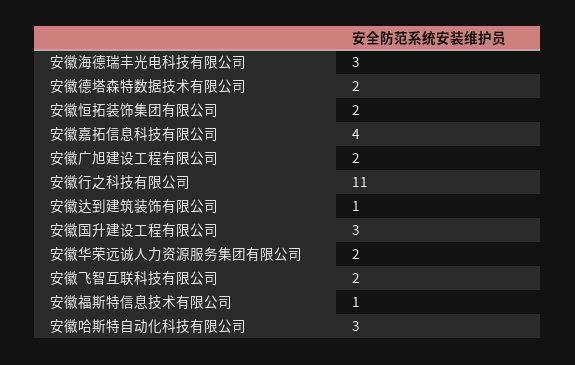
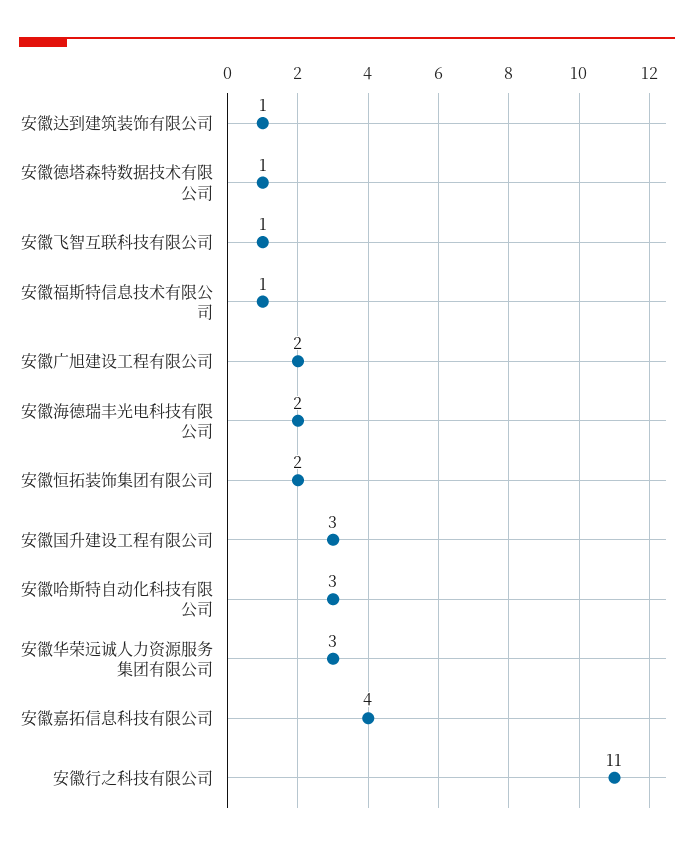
  {
-   "安徽海德瑞丰光电科技有限公司": 3,
+   "安徽海德瑞丰光电科技有限公司": 2,
-   "安徽德塔森特数据技术有限公司": 2,
+   "安徽德塔森特数据技术有限公司": 1,
    "安徽恒拓装饰集团有限公司": 2,
    "安徽嘉拓信息科技有限公司": 4,
    "安徽广旭建设工程有限公司": 2,
    "安徽行之科技有限公司": 11,
    "安徽达到建筑装饰有限公司": 1,
    "安徽国升建设工程有限公司": 3,
-   "安徽华荣远诚人力资源服务集团有限公司": 2,
+   "安徽华荣远诚人力资源服务集团有限公司": 3,
-   "安徽飞智互联科技有限公司": 2,
+   "安徽飞智互联科技有限公司": 1,
    "安徽福斯特信息技术有限公司": 1,
    "安徽哈斯特自动化科技有限公司": 3
  }

